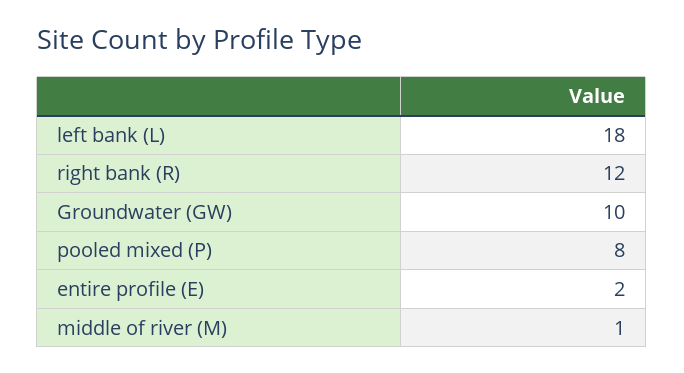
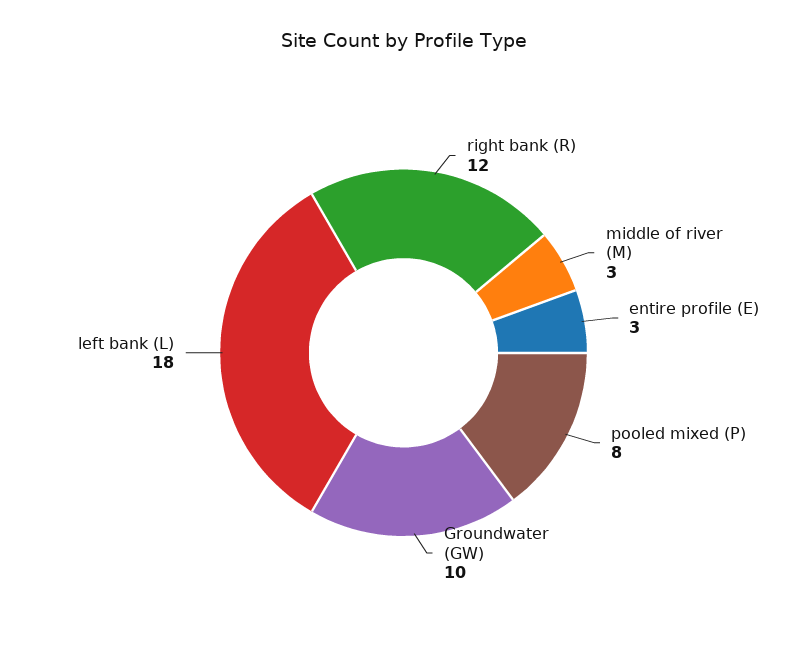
  {
    "left bank (L)": 18,
    "right bank (R)": 12,
    "Groundwater (GW)": 10,
    "pooled mixed (P)": 8,
-   "entire profile (E)": 2,
+   "entire profile (E)": 3,
-   "middle of river (M)": 1
+   "middle of river (M)": 3
  }

